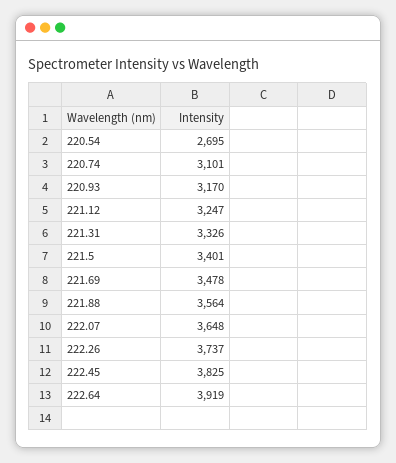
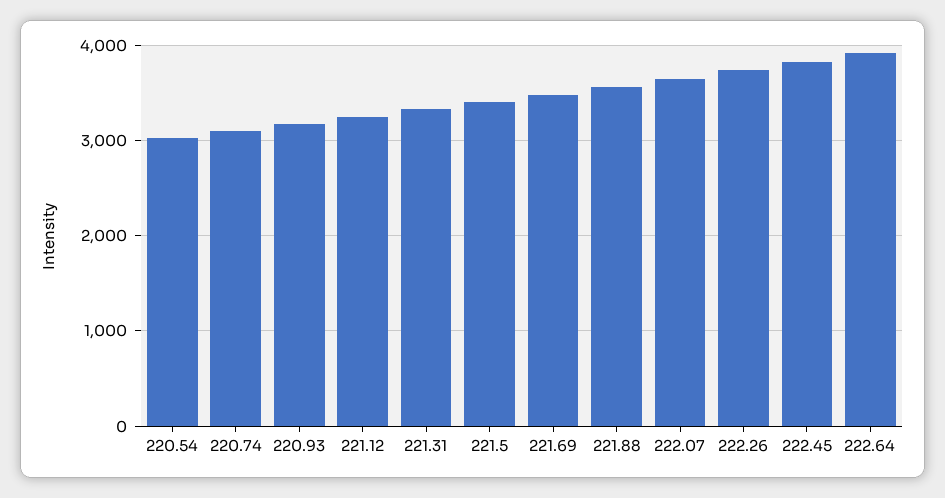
  {
-   "220.54": 2695,
+   "220.54": 3000,
    "220.74": 3101,
    "220.93": 3170,
    "221.12": 3247,
    "221.31": 3326,
    "221.5": 3401,
    "221.69": 3478,
    "221.88": 3564,
    "222.07": 3648,
    "222.26": 3737,
    "222.45": 3825,
    "222.64": 3919
  }

